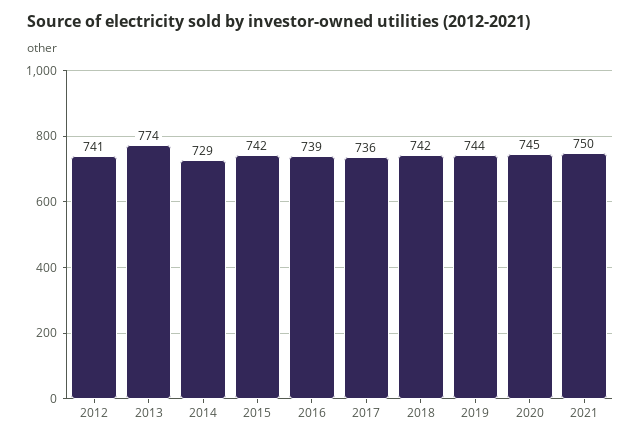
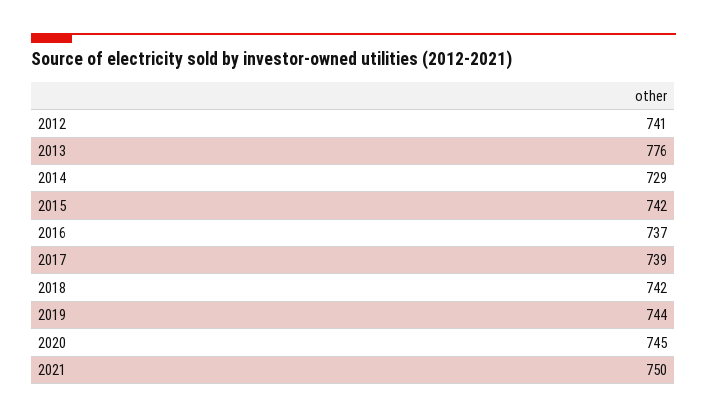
  {
    "2012": 741,
-   "2013": 774,
+   "2013": 776,
    "2014": 729,
    "2015": 742,
-   "2016": 739,
+   "2016": 737,
-   "2017": 736,
+   "2017": 739,
    "2018": 742,
    "2019": 744,
    "2020": 745,
    "2021": 750
  }

